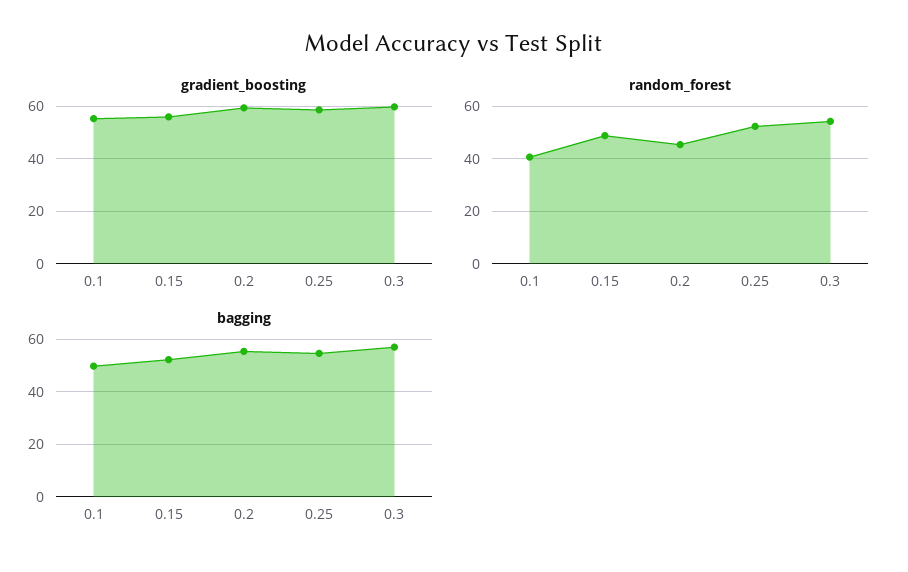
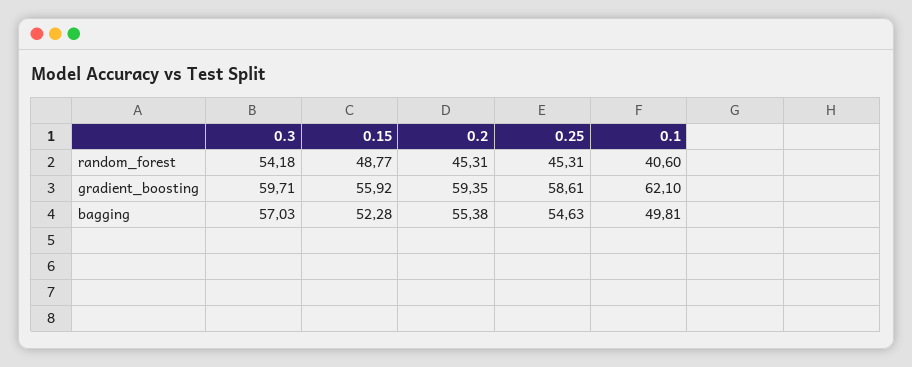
  {
    "gradient_boosting": {
-     "0.1": 55,
+     "0.1": 62.1,
      "0.15": 55.92,
      "0.2": 59.35,
      "0.25": 58.61,
      "0.3": 59.71
    },
    "random_forest": {
      "0.1": 40.6,
      "0.15": 48.77,
      "0.2": 45.31,
-     "0.25": 52.5,
+     "0.25": 45.31,
      "0.3": 54.18
    },
    "bagging": {
      "0.1": 49.81,
      "0.15": 52.28,
      "0.2": 55.38,
      "0.25": 54.63,
      "0.3": 57.03
    }
  }

